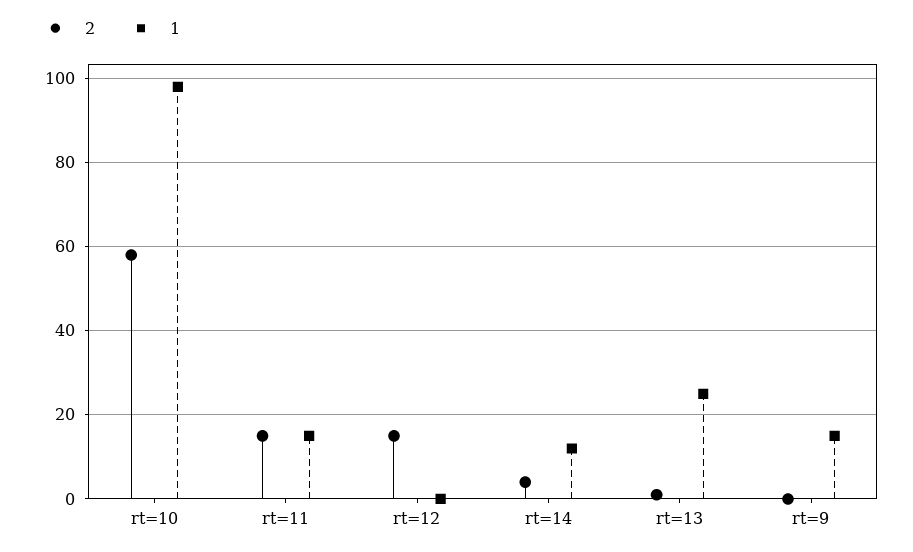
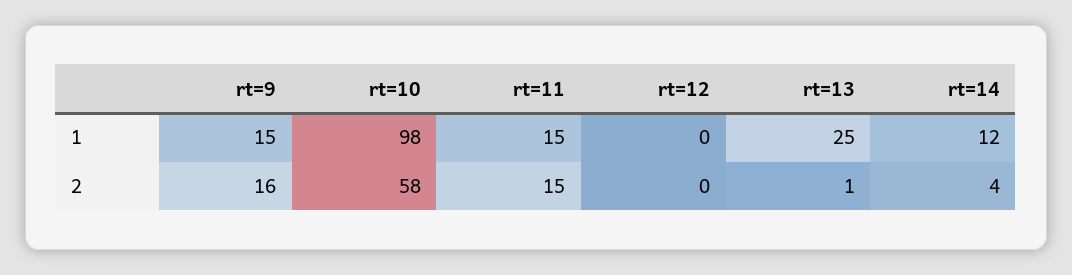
  {
    "2": {
      "rt=10": 58,
      "rt=11": 15,
-     "rt=12": 15,
+     "rt=12": 0,
      "rt=14": 4,
      "rt=13": 1,
-     "rt=9": 0
+     "rt=9": 16
    },
    "1": {
      "rt=10": 98,
      "rt=11": 15,
      "rt=12": 0,
      "rt=14": 12,
      "rt=13": 25,
      "rt=9": 15
    }
  }

